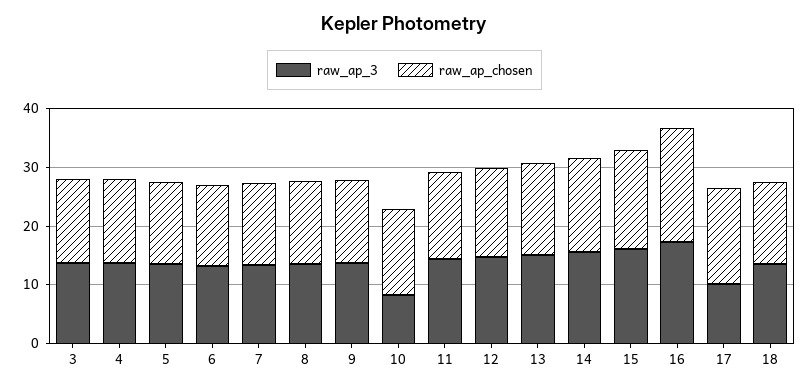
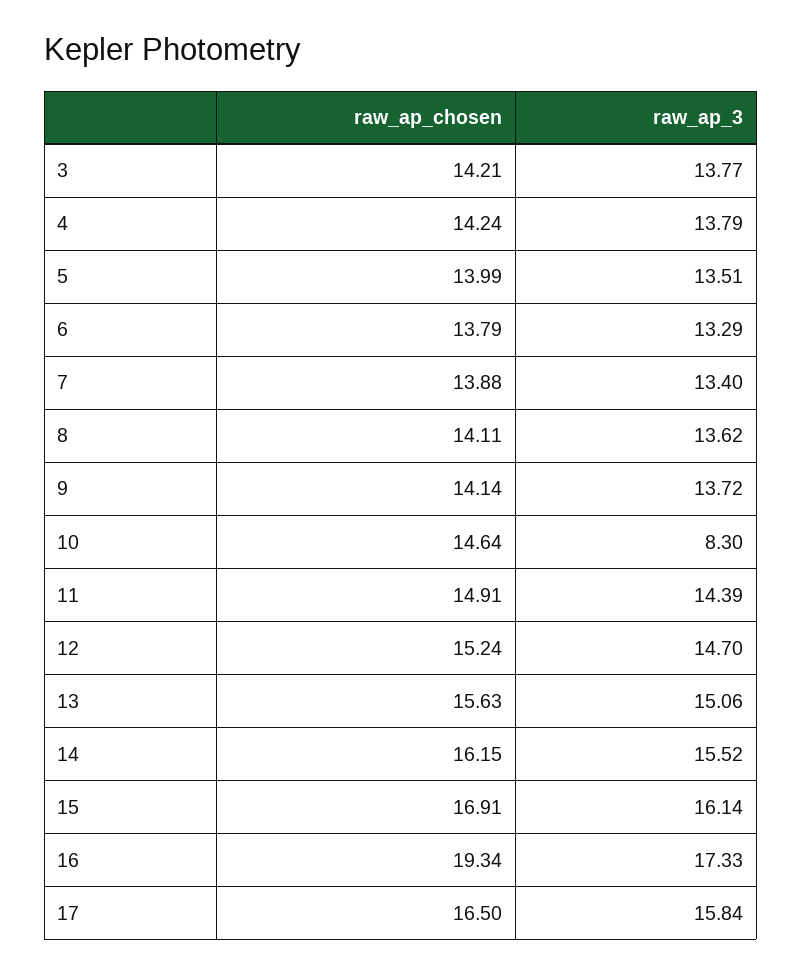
  {
    "raw_ap_3": {
      "3": 13.77,
      "4": 13.79,
      "5": 13.51,
      "6": 13.29,
      "7": 13.4,
      "8": 13.62,
      "9": 13.72,
      "10": 8.3,
      "11": 14.39,
      "12": 14.7,
      "13": 15.06,
      "14": 15.52,
      "15": 16.14,
      "16": 17.33,
-     "17": 10,
+     "17": 15.84
-     "18": 14
    },
    "raw_ap_chosen": {
      "3": 14.21,
      "4": 14.24,
      "5": 13.99,
      "6": 13.79,
      "7": 13.88,
      "8": 14.11,
      "9": 14.14,
      "10": 14.64,
      "11": 14.91,
      "12": 15.24,
      "13": 15.63,
      "14": 16.15,
      "15": 16.91,
      "16": 19.34,
-     "17": 16.5,
+     "17": 16.5
-     "18": 14
    }
  }

